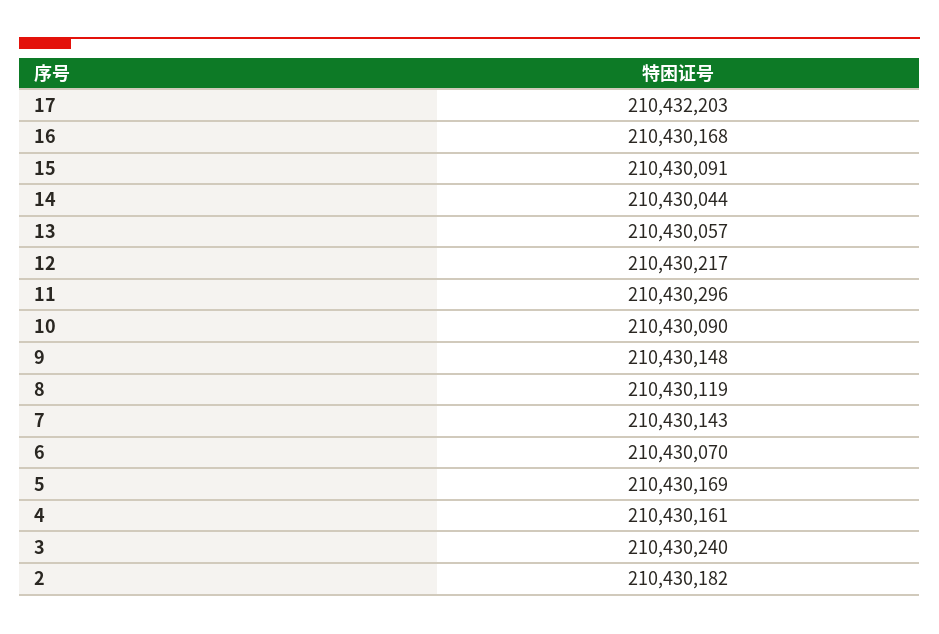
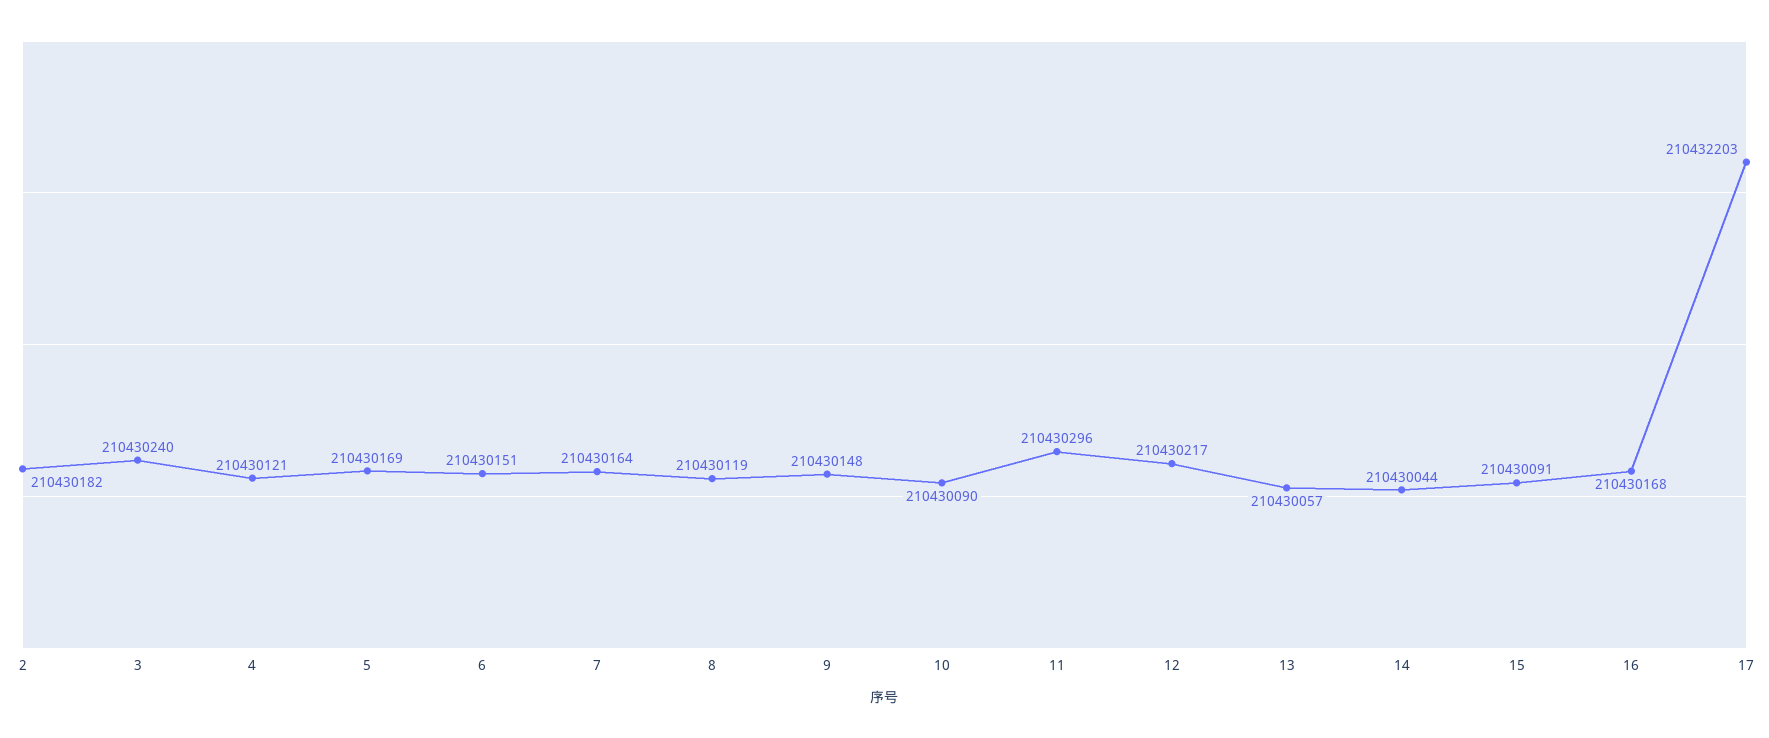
  {
    "17": 210432203,
    "16": 210430168,
    "15": 210430091,
    "14": 210430044,
    "13": 210430057,
    "12": 210430217,
    "11": 210430296,
    "10": 210430090,
    "9": 210430148,
    "8": 210430119,
-   "7": 210430143,
+   "7": 210430164,
-   "6": 210430070,
+   "6": 210430151,
    "5": 210430169,
-   "4": 210430161,
+   "4": 210430121,
    "3": 210430240,
    "2": 210430182
  }

